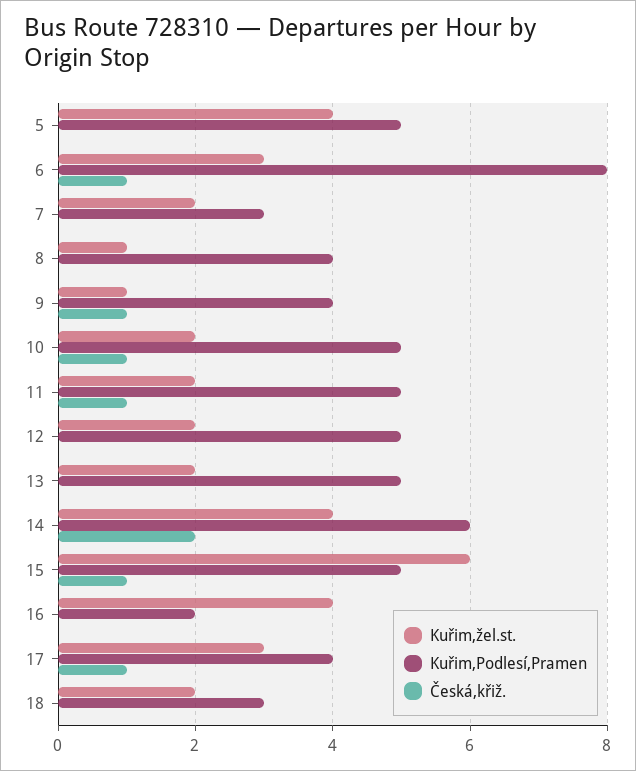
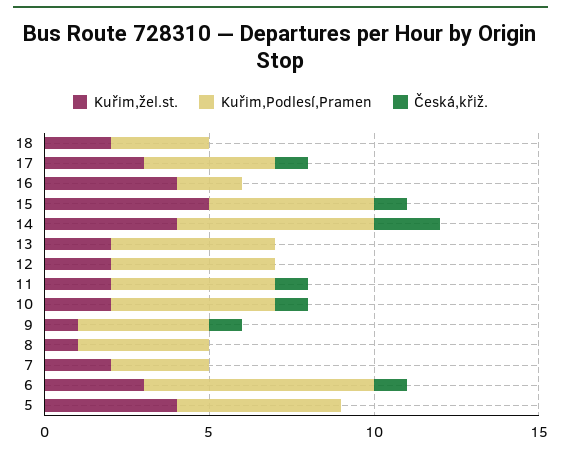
  {
    "Kuřim,žel.st.": {
      "5": 4,
      "6": 3,
      "7": 2,
      "8": 1,
      "9": 1,
      "10": 2,
      "11": 2,
      "12": 2,
      "13": 2,
      "14": 4,
-     "15": 6,
+     "15": 5,
      "16": 4,
      "17": 3,
      "18": 2
    },
    "Kuřim,Podlesí,Pramen": {
      "5": 5,
-     "6": 8,
+     "6": 7,
      "7": 3,
      "8": 4,
      "9": 4,
      "10": 5,
      "11": 5,
      "12": 5,
      "13": 5,
      "14": 6,
      "15": 5,
      "16": 2,
      "17": 4,
      "18": 3
    },
    "Česká,křiž.": {
      "5": 0,
      "6": 1,
      "7": 0,
      "8": 0,
      "9": 1,
      "10": 1,
      "11": 1,
      "12": 0,
      "13": 0,
      "14": 2,
      "15": 1,
      "16": 0,
      "17": 1,
      "18": 0
    }
  }

